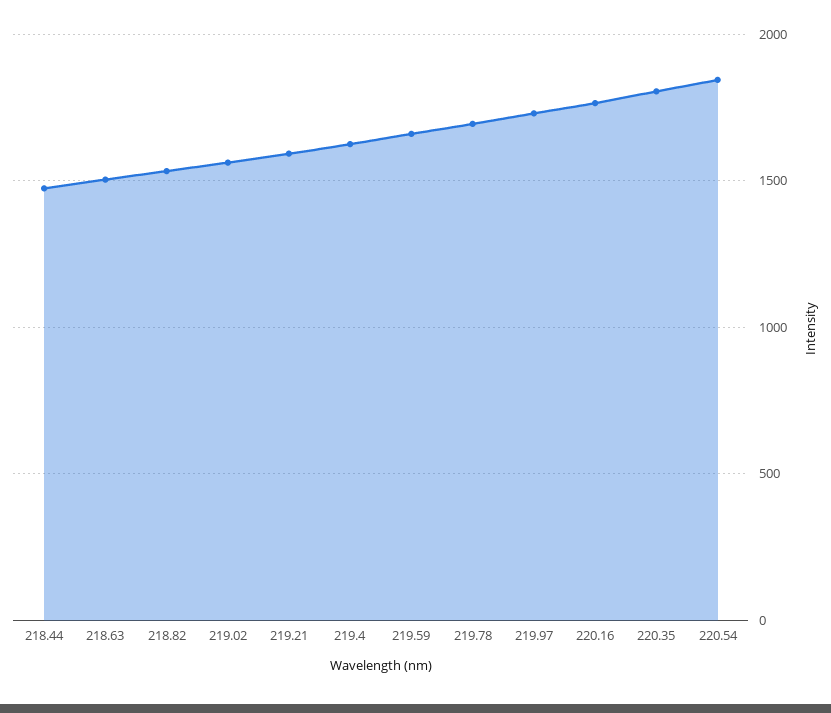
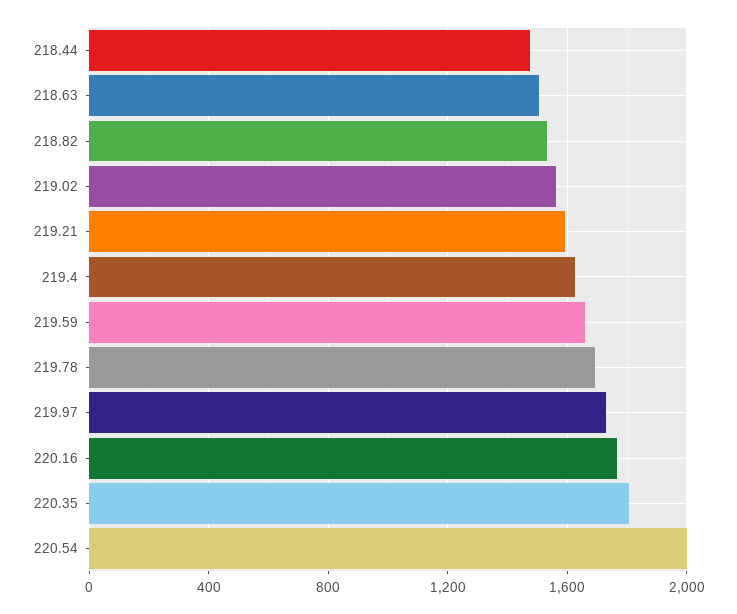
  {
    "218.44": 1450,
    "218.63": 1500,
    "218.82": 1550,
    "219.02": 1550,
    "219.21": 1600,
    "219.4": 1650,
    "219.59": 1650,
    "219.78": 1700,
    "219.97": 1750,
    "220.16": 1750,
    "220.35": 1800,
-   "220.54": 1850
+   "220.54": 2000
  }

